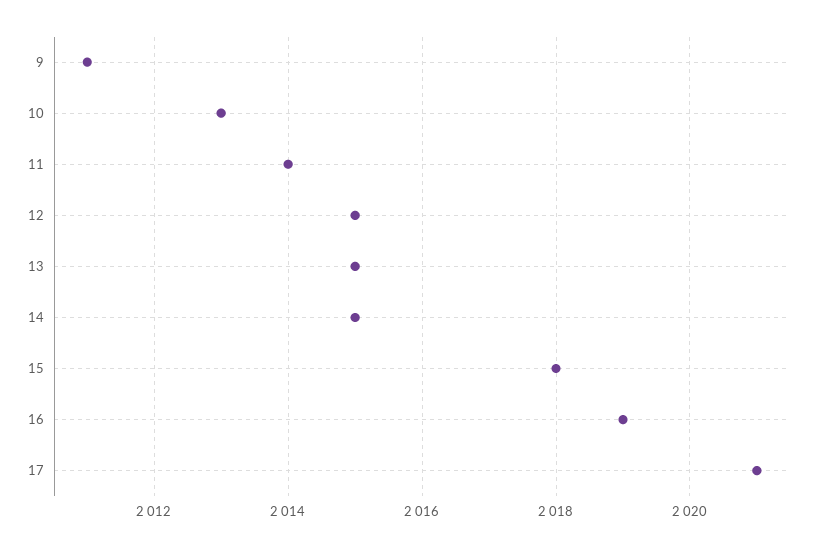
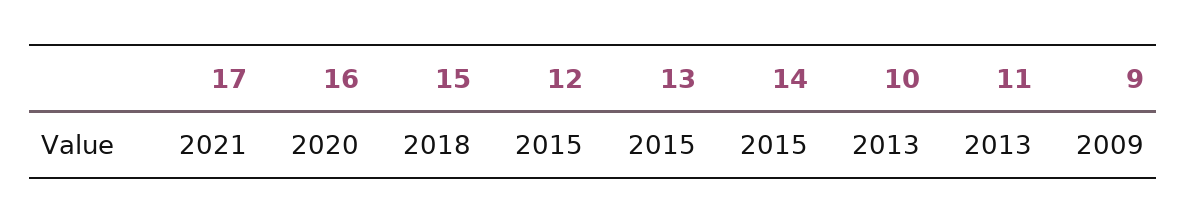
  {
-   "9": 2011,
+   "9": 2009,
    "10": 2013,
-   "11": 2014,
+   "11": 2013,
    "12": 2015,
    "13": 2015,
    "14": 2015,
    "15": 2018,
-   "16": 2019,
+   "16": 2020,
    "17": 2021
  }

